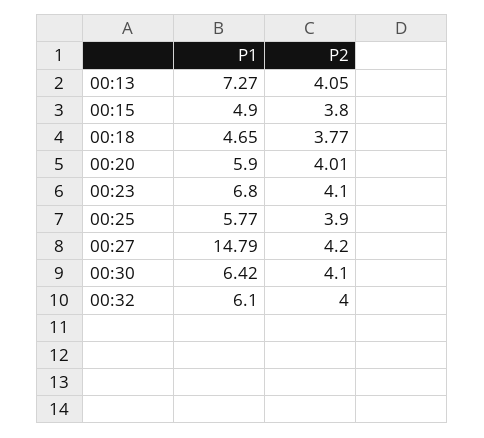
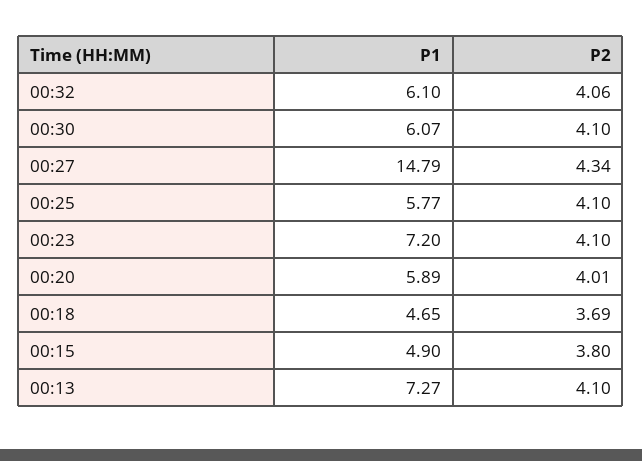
  {
    "P1": {
      "00:13": 7.27,
      "00:15": 4.9,
      "00:18": 4.65,
-     "00:20": 5.9,
+     "00:20": 5.89,
-     "00:23": 6.8,
+     "00:23": 7.2,
      "00:25": 5.77,
      "00:27": 14.79,
-     "00:30": 6.42,
+     "00:30": 6.07,
      "00:32": 6.1
    },
    "P2": {
-     "00:13": 4.05,
+     "00:13": 4.1,
      "00:15": 3.8,
-     "00:18": 3.77,
+     "00:18": 3.69,
      "00:20": 4.01,
      "00:23": 4.1,
-     "00:25": 3.9,
+     "00:25": 4.1,
-     "00:27": 4.2,
+     "00:27": 4.34,
      "00:30": 4.1,
-     "00:32": 4
+     "00:32": 4.06
    }
  }

